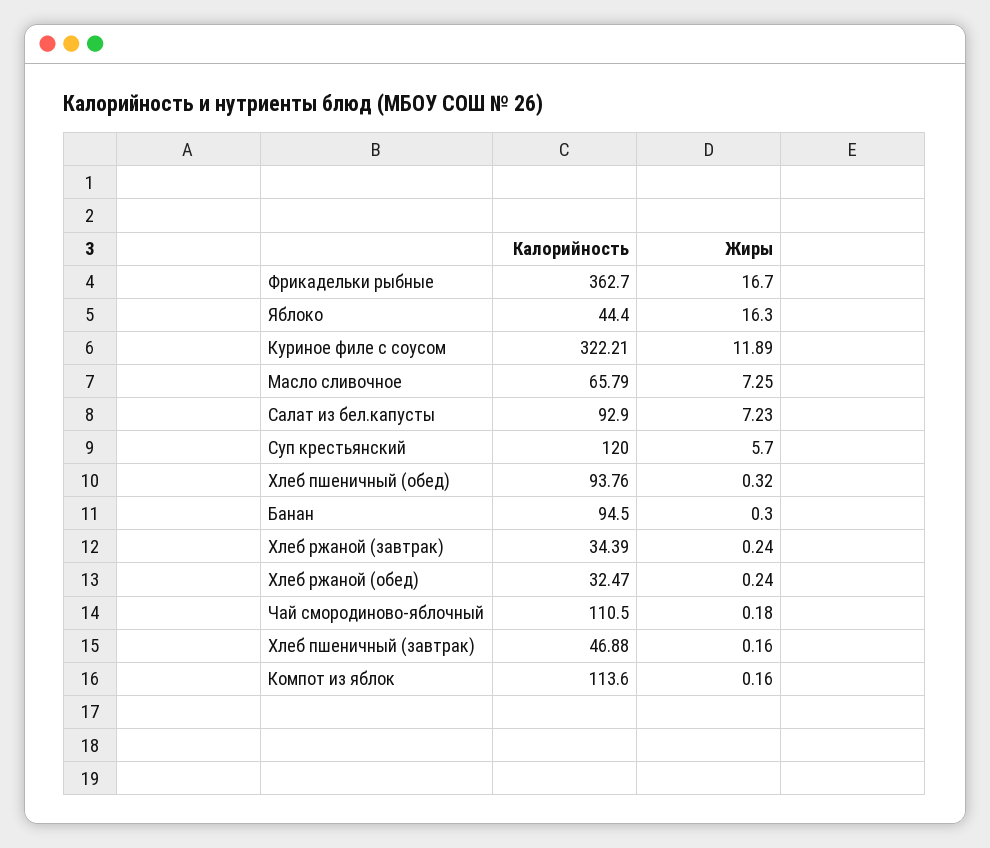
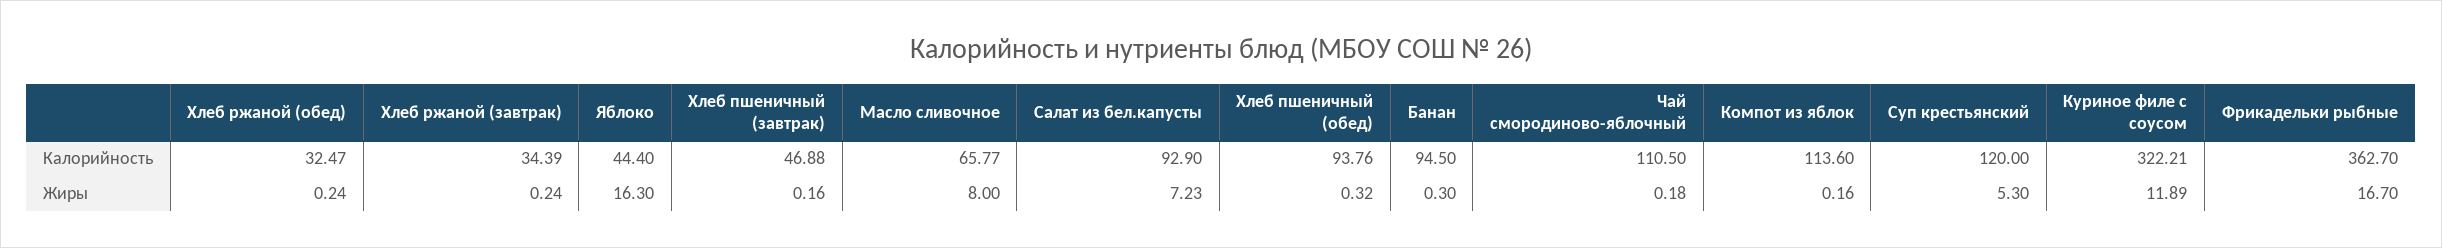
  {
    "Калорийность": {
      "Фрикадельки рыбные": 362.7,
      "Яблоко": 44.4,
      "Куриное филе с соусом": 322.21,
-     "Масло сливочное": 65.79,
+     "Масло сливочное": 65.77,
      "Салат из бел.капусты": 92.9,
      "Суп крестьянский": 120,
      "Хлеб пшеничный (обед)": 93.76,
      "Банан": 94.5,
      "Хлеб ржаной (завтрак)": 34.39,
      "Хлеб ржаной (обед)": 32.47,
      "Чай смородиново-яблочный": 110.5,
      "Хлеб пшеничный (завтрак)": 46.88,
      "Компот из яблок": 113.6
    },
    "Жиры": {
      "Фрикадельки рыбные": 16.7,
      "Яблоко": 16.3,
      "Куриное филе с соусом": 11.89,
-     "Масло сливочное": 7.25,
+     "Масло сливочное": 8,
      "Салат из бел.капусты": 7.23,
-     "Суп крестьянский": 5.7,
+     "Суп крестьянский": 5.3,
      "Хлеб пшеничный (обед)": 0.32,
      "Банан": 0.3,
      "Хлеб ржаной (завтрак)": 0.24,
      "Хлеб ржаной (обед)": 0.24,
      "Чай смородиново-яблочный": 0.18,
      "Хлеб пшеничный (завтрак)": 0.16,
      "Компот из яблок": 0.16
    }
  }

